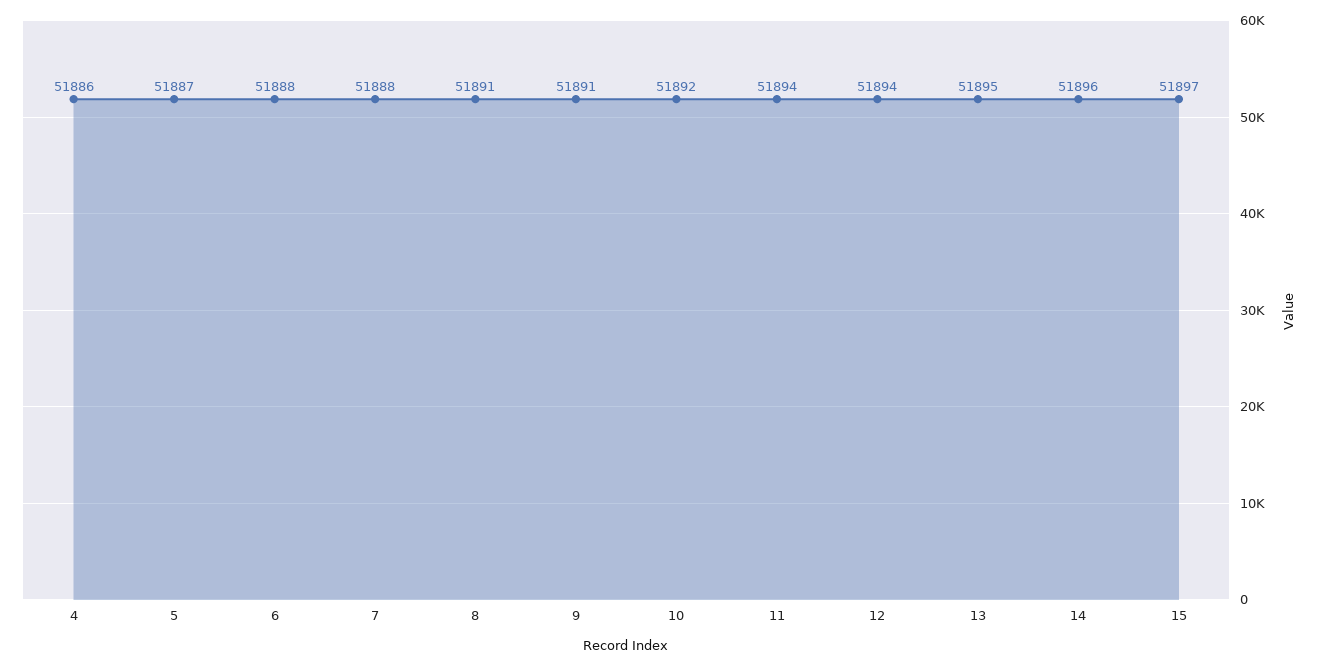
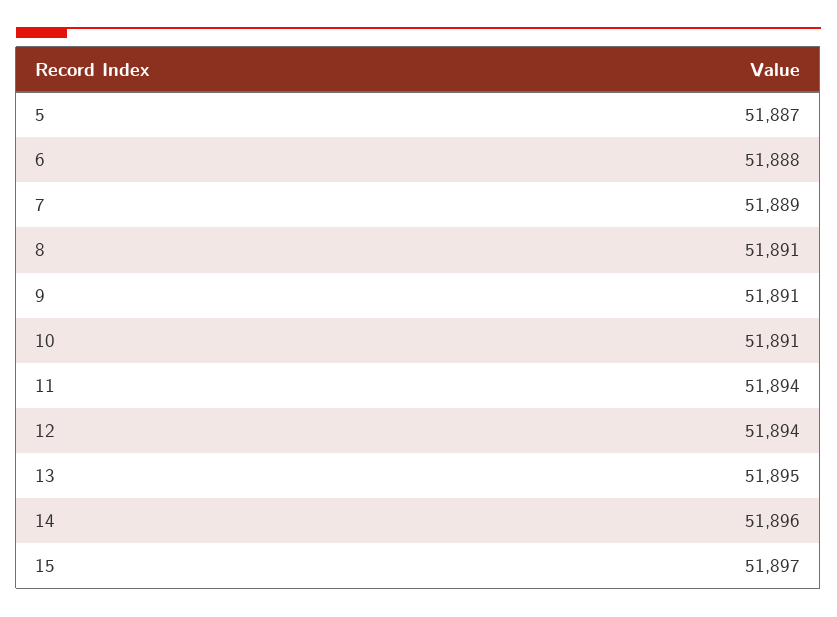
  {
-   "4": 51886,
    "5": 51887,
    "6": 51888,
-   "7": 51888,
+   "7": 51889,
    "8": 51891,
    "9": 51891,
-   "10": 51892,
+   "10": 51891,
    "11": 51894,
    "12": 51894,
    "13": 51895,
    "14": 51896,
    "15": 51897
  }

